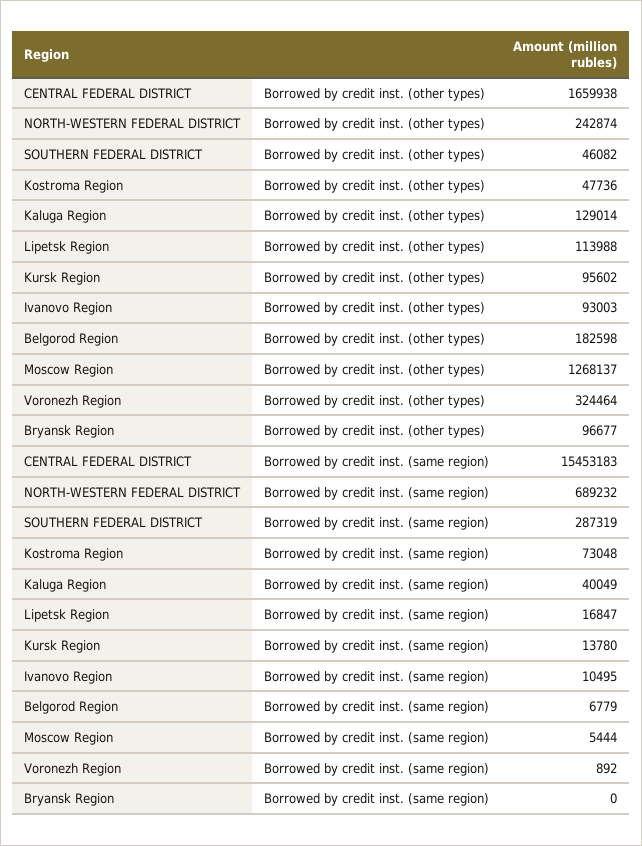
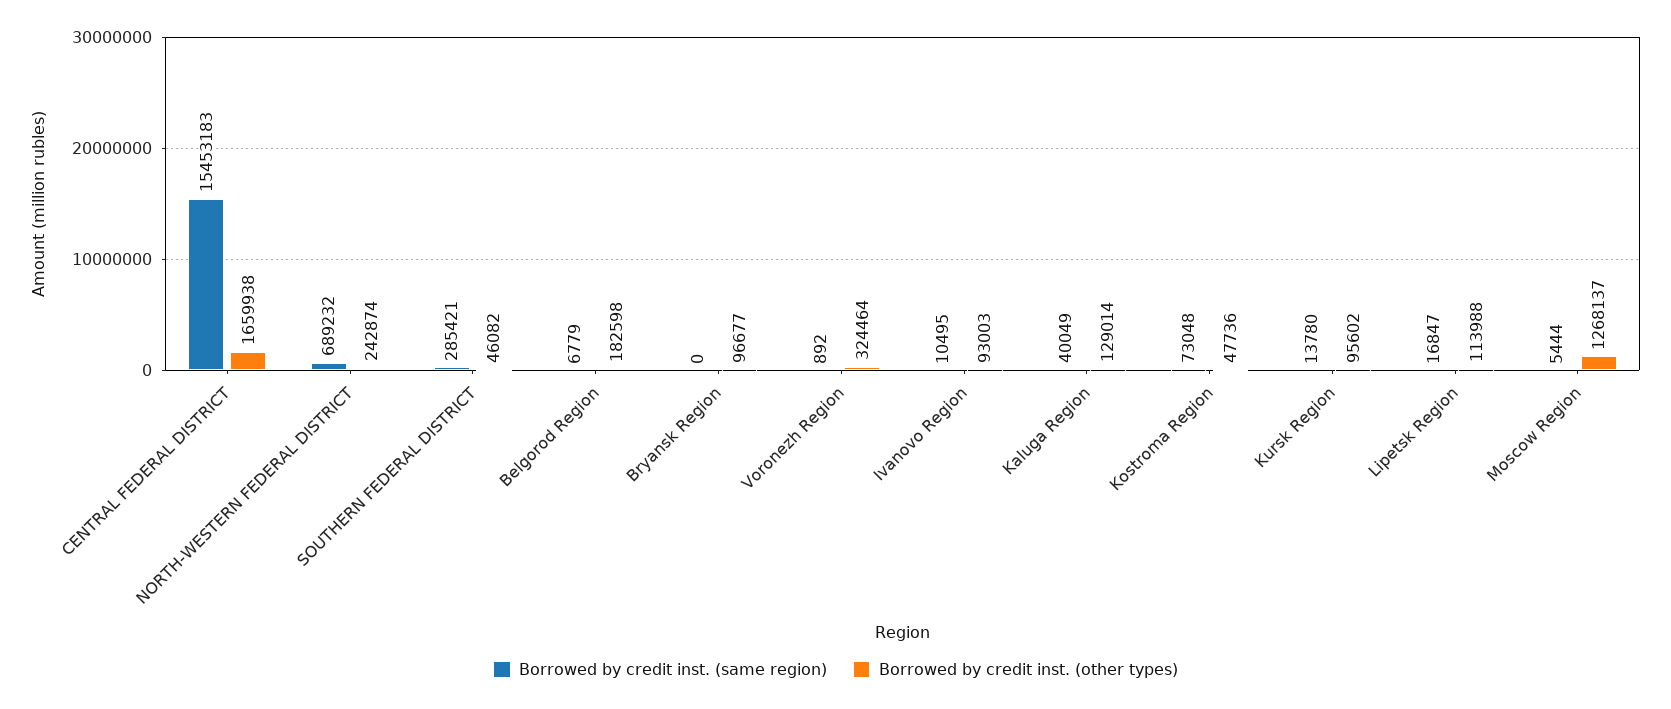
  {
    "Borrowed by credit inst. (other types)": {
      "CENTRAL FEDERAL DISTRICT": 1659938,
      "NORTH-WESTERN FEDERAL DISTRICT": 242874,
      "SOUTHERN FEDERAL DISTRICT": 46082,
      "Kostroma Region": 47736,
      "Kaluga Region": 129014,
      "Lipetsk Region": 113988,
      "Kursk Region": 95602,
      "Ivanovo Region": 93003,
      "Belgorod Region": 182598,
      "Moscow Region": 1268137,
      "Voronezh Region": 324464,
      "Bryansk Region": 96677
    },
    "Borrowed by credit inst. (same region)": {
      "CENTRAL FEDERAL DISTRICT": 15453183,
      "NORTH-WESTERN FEDERAL DISTRICT": 689232,
-     "SOUTHERN FEDERAL DISTRICT": 287319,
+     "SOUTHERN FEDERAL DISTRICT": 285421,
      "Kostroma Region": 73048,
      "Kaluga Region": 40049,
      "Lipetsk Region": 16847,
      "Kursk Region": 13780,
      "Ivanovo Region": 10495,
      "Belgorod Region": 6779,
      "Moscow Region": 5444,
      "Voronezh Region": 892,
      "Bryansk Region": 0
    }
  }

